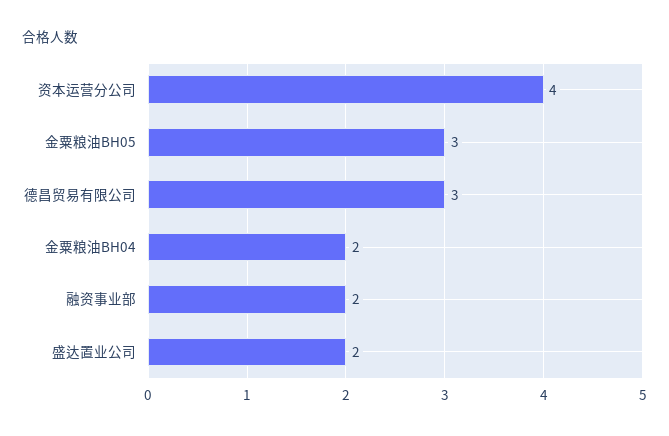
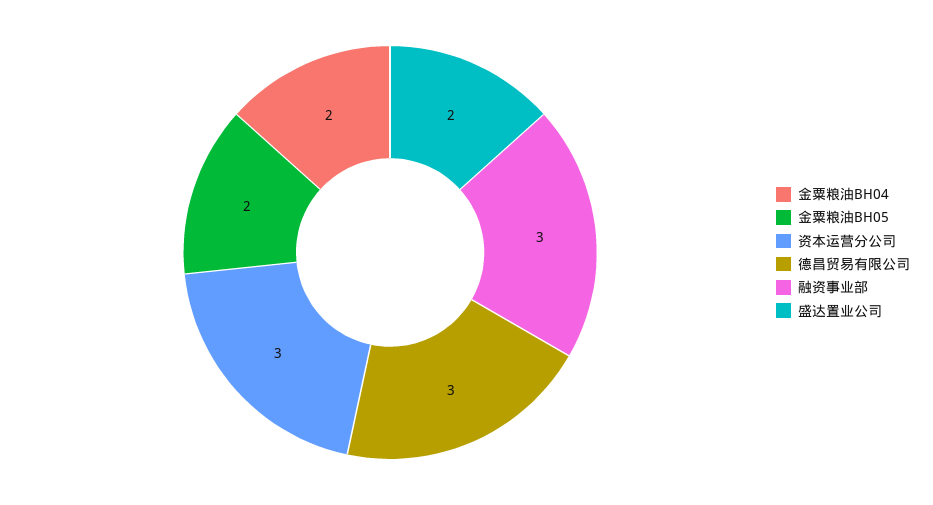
  {
-   "资本运营分公司": 4,
+   "资本运营分公司": 3,
-   "金粟粮油BH05": 3,
+   "金粟粮油BH05": 2,
    "德昌贸易有限公司": 3,
    "金粟粮油BH04": 2,
-   "融资事业部": 2,
+   "融资事业部": 3,
    "盛达置业公司": 2
  }

